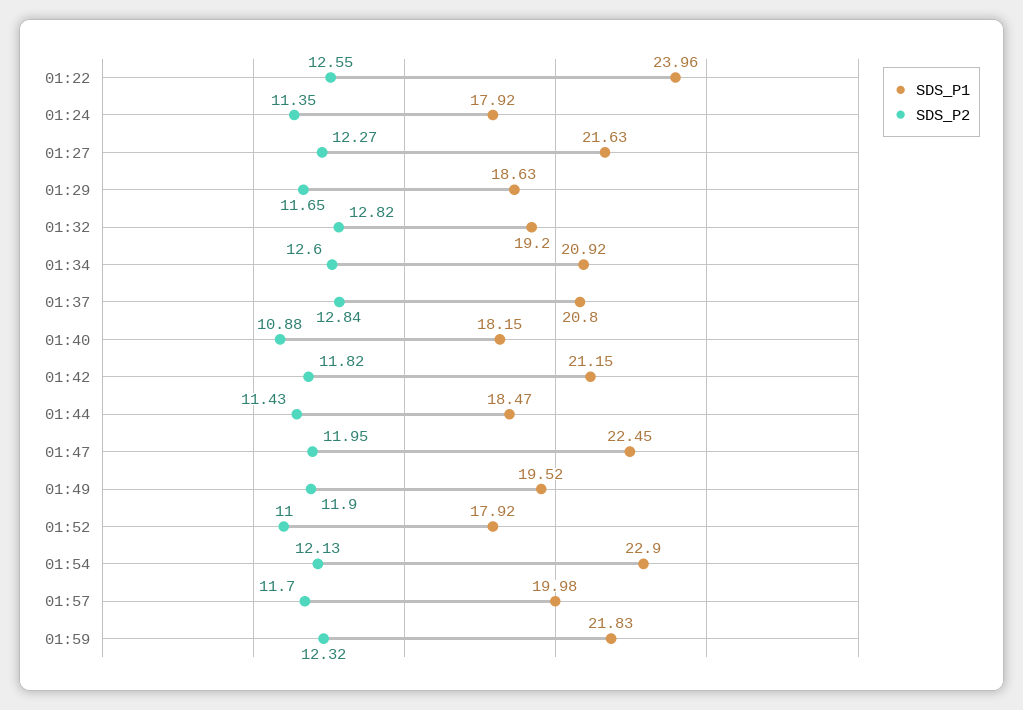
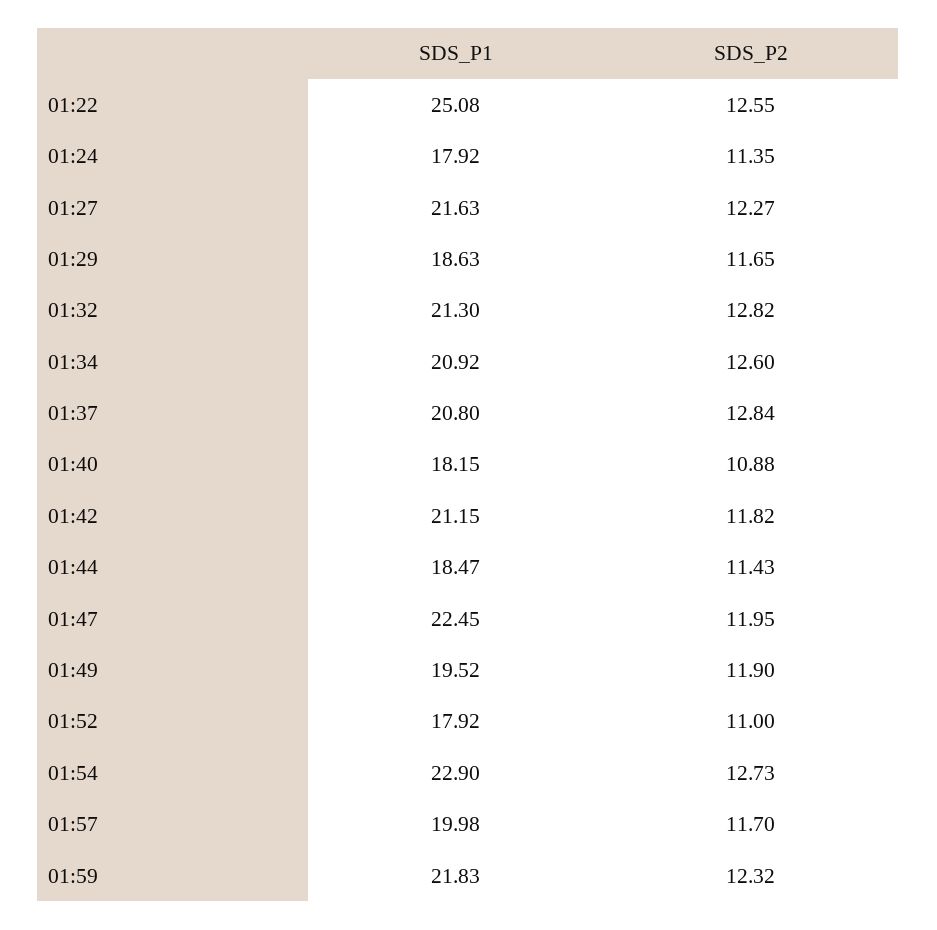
  {
    "SDS_P1": {
-     "01:22": 23.96,
+     "01:22": 25.08,
      "01:24": 17.92,
      "01:27": 21.63,
      "01:29": 18.63,
-     "01:32": 19.2,
+     "01:32": 21.3,
      "01:34": 20.92,
      "01:37": 20.8,
      "01:40": 18.15,
      "01:42": 21.15,
      "01:44": 18.47,
      "01:47": 22.45,
      "01:49": 19.52,
      "01:52": 17.92,
      "01:54": 22.9,
      "01:57": 19.98,
      "01:59": 21.83
    },
    "SDS_P2": {
      "01:22": 12.55,
      "01:24": 11.35,
      "01:27": 12.27,
      "01:29": 11.65,
      "01:32": 12.82,
      "01:34": 12.6,
      "01:37": 12.84,
      "01:40": 10.88,
      "01:42": 11.82,
      "01:44": 11.43,
      "01:47": 11.95,
      "01:49": 11.9,
      "01:52": 11,
-     "01:54": 12.13,
+     "01:54": 12.73,
      "01:57": 11.7,
      "01:59": 12.32
    }
  }

